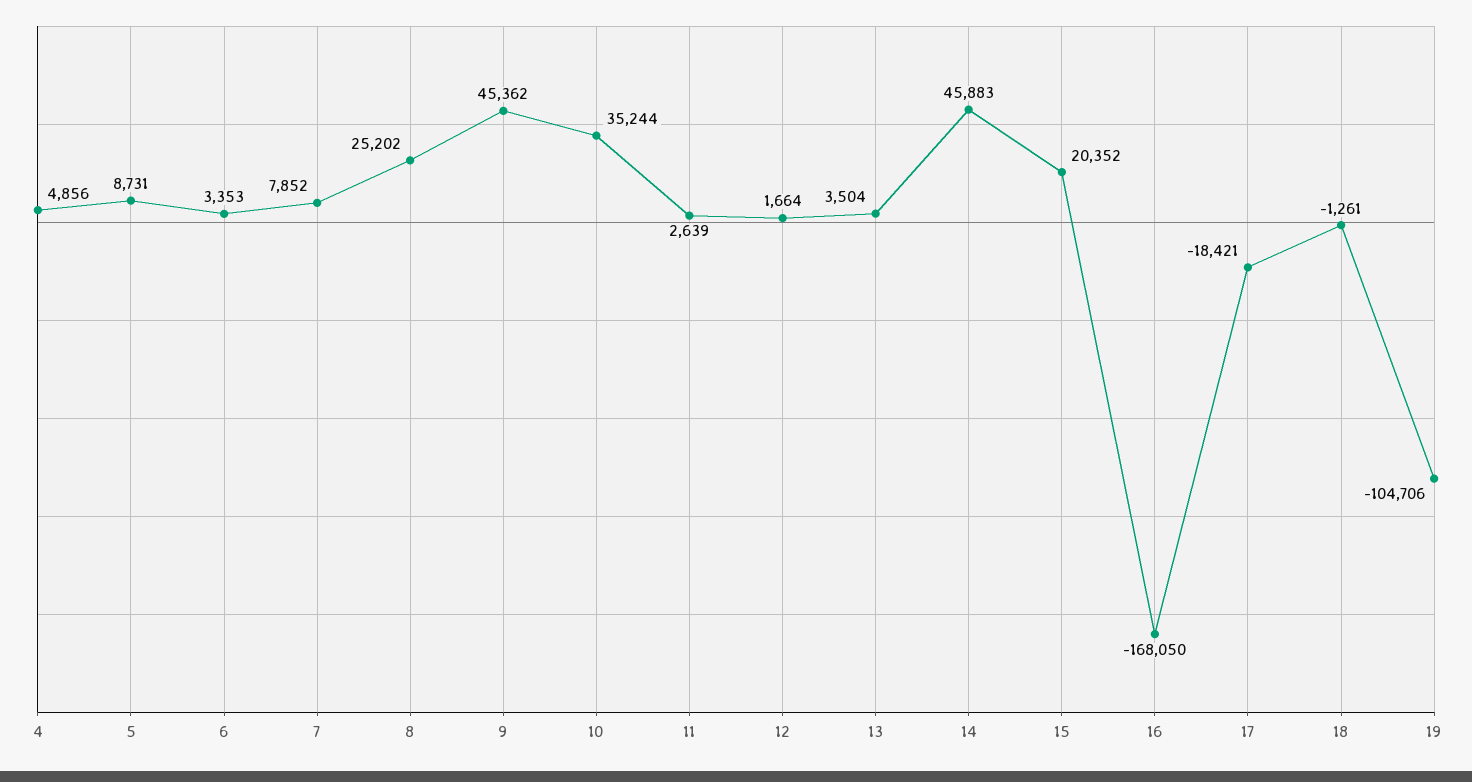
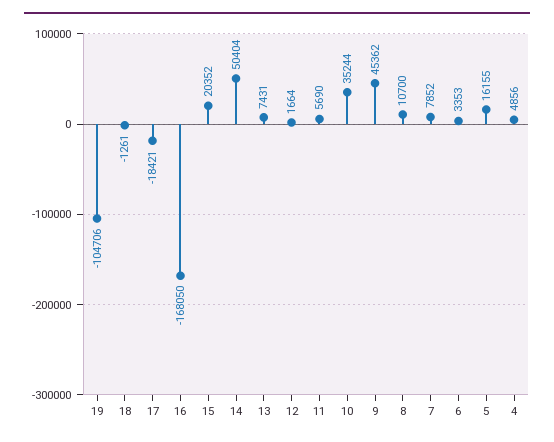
  {
    "4": 4856,
-   "5": 8731,
+   "5": 16155,
    "6": 3353,
    "7": 7852,
-   "8": 25202,
+   "8": 10700,
    "9": 45362,
    "10": 35244,
-   "11": 2639,
+   "11": 5690,
    "12": 1664,
-   "13": 3504,
+   "13": 7431,
-   "14": 45883,
+   "14": 50404,
    "15": 20352,
    "16": -168050,
    "17": -18421,
    "18": -1261,
    "19": -104706
  }

